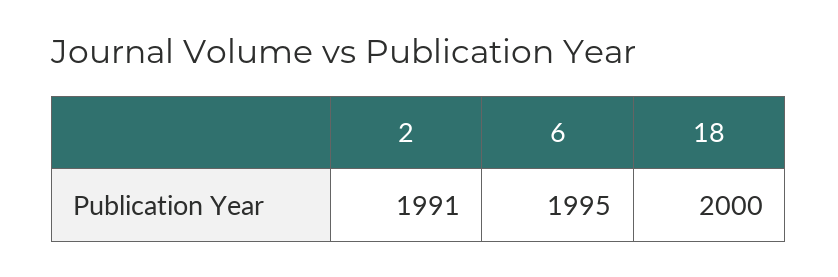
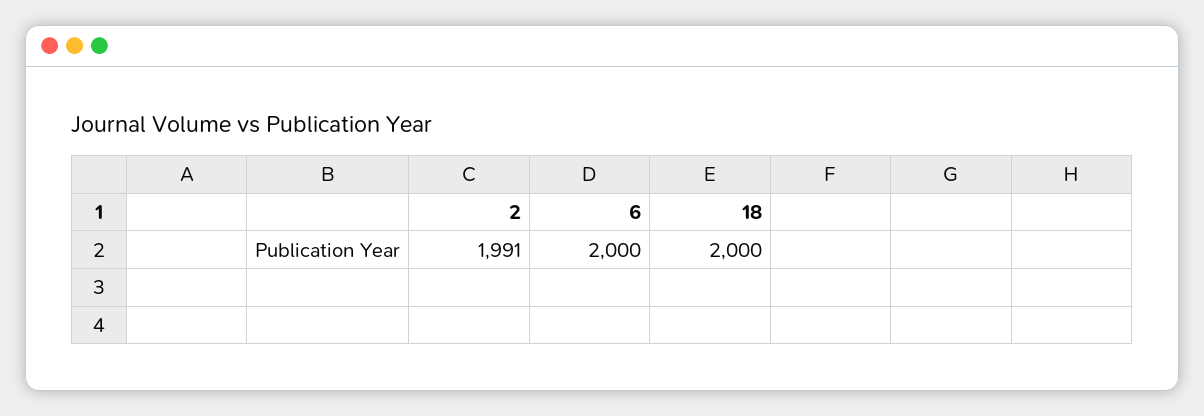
  {
    "2": 1991,
-   "6": 1995,
+   "6": 2000,
    "18": 2000
  }

